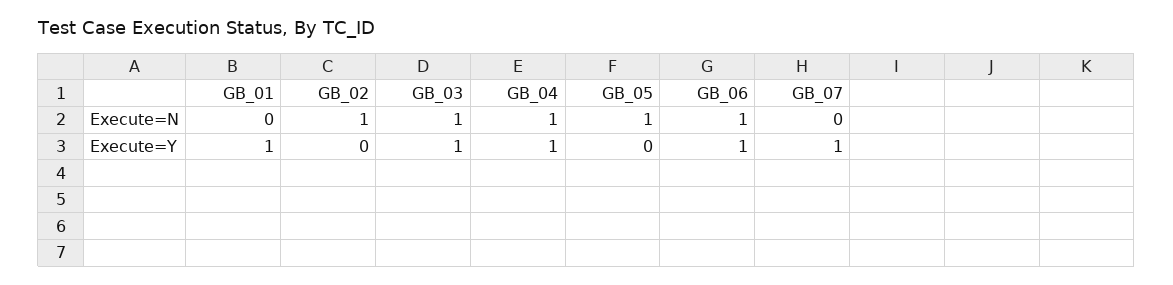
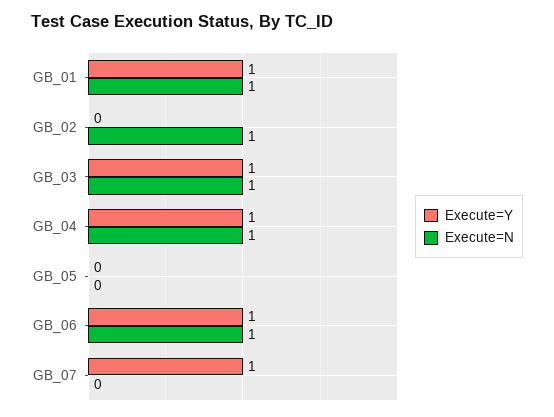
  {
    "Execute=N": {
-     "GB_01": 0,
+     "GB_01": 1,
      "GB_02": 1,
      "GB_03": 1,
      "GB_04": 1,
-     "GB_05": 1,
+     "GB_05": 0,
      "GB_06": 1,
      "GB_07": 0
    },
    "Execute=Y": {
      "GB_01": 1,
      "GB_02": 0,
      "GB_03": 1,
      "GB_04": 1,
      "GB_05": 0,
      "GB_06": 1,
      "GB_07": 1
    }
  }

